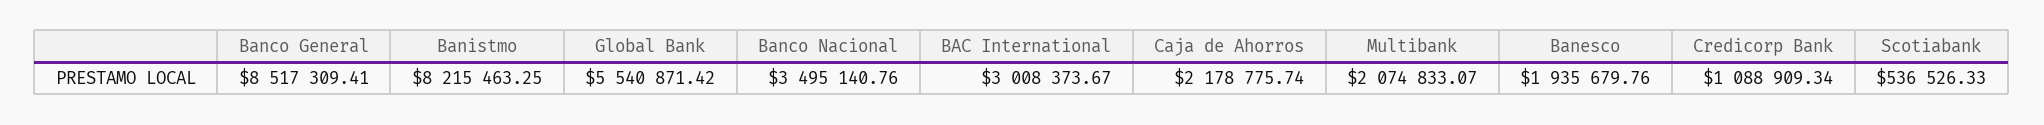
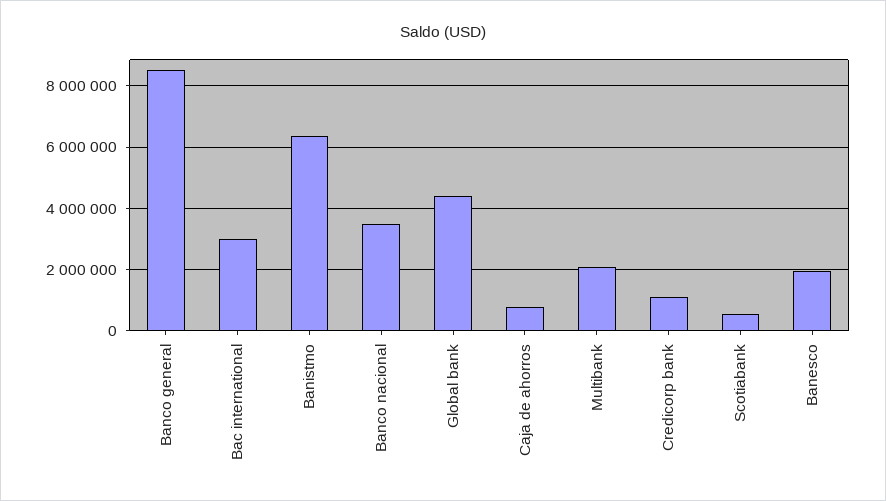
  {
    "Banco General": 8517309.41,
-   "Banistmo": 8215463.25,
+   "Banistmo": 6400000,
-   "Global Bank": 5540871.42,
+   "Global Bank": 4400000,
    "Banco Nacional": 3495140.76,
    "BAC International": 3008373.67,
-   "Caja de Ahorros": 2178775.74,
+   "Caja de Ahorros": 800000,
    "Multibank": 2074833.07,
    "Banesco": 1935679.76,
    "Credicorp Bank": 1088909.34,
    "Scotiabank": 536526.33
  }

